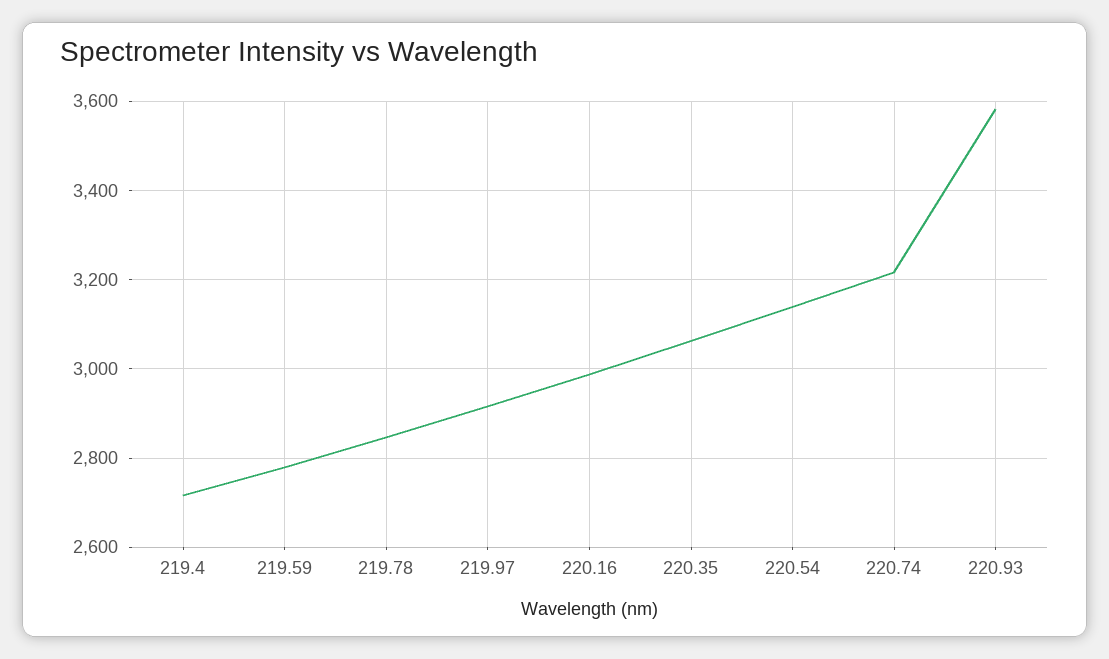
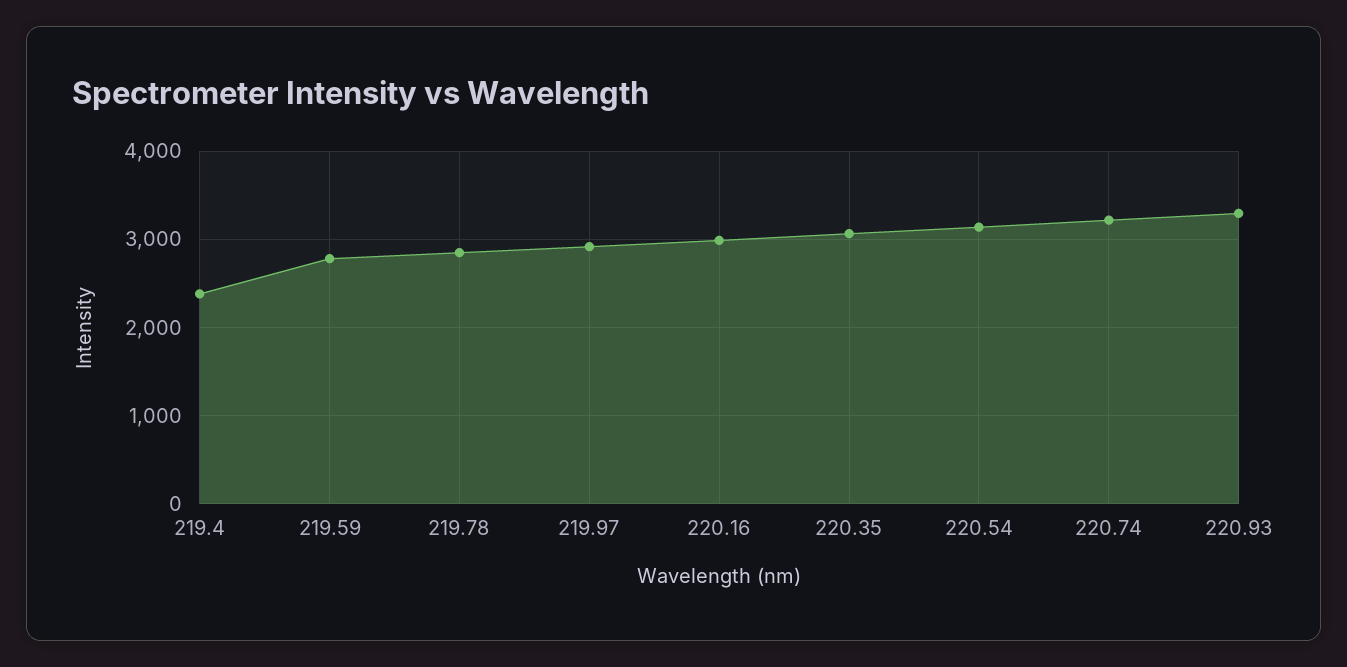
  {
-   "219.4": 2720,
+   "219.4": 2400,
    "219.59": 2780,
    "219.78": 2840,
    "219.97": 2920,
    "220.16": 2980,
    "220.35": 3060,
    "220.54": 3140,
    "220.74": 3220,
-   "220.93": 3580
+   "220.93": 3300
  }

